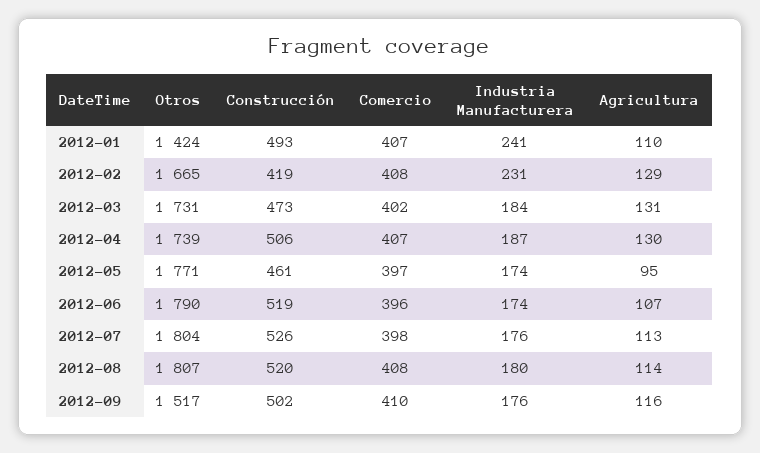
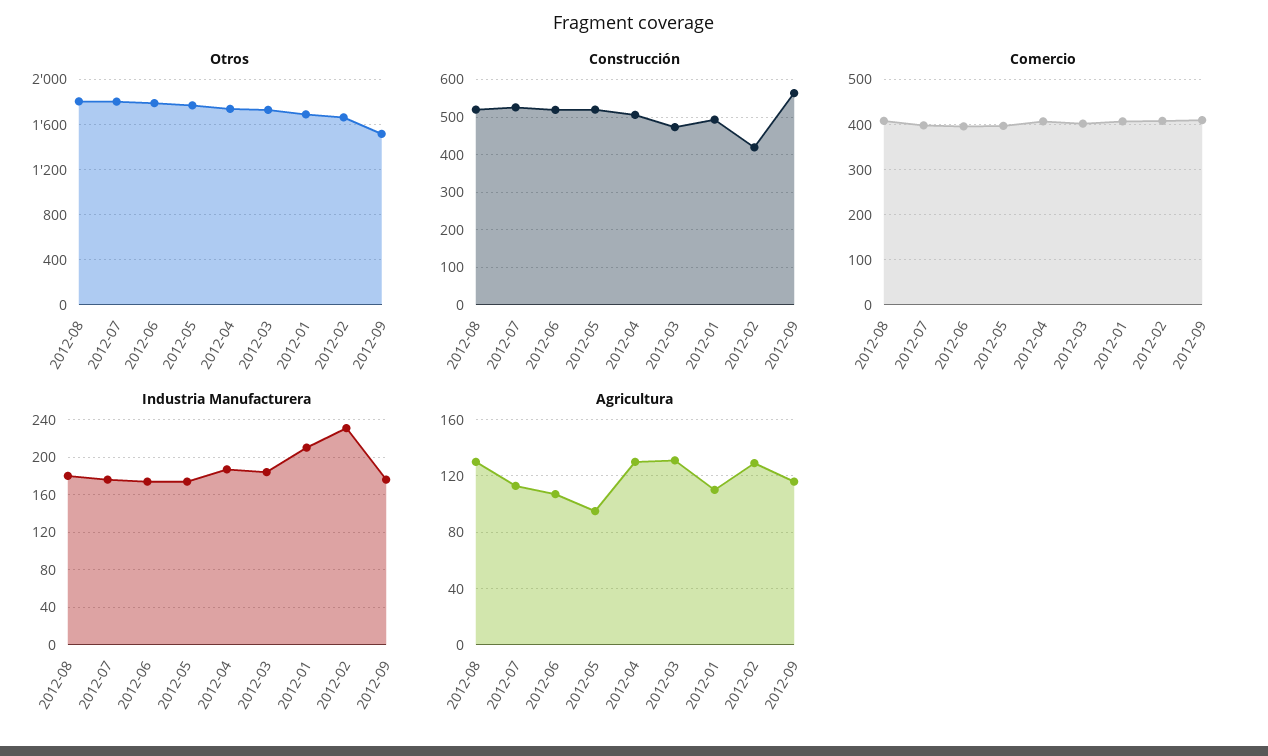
  {
    "Otros": {
-     "2012-01": 1424,
+     "2012-01": 1700,
      "2012-02": 1665,
      "2012-03": 1731,
      "2012-04": 1739,
      "2012-05": 1771,
      "2012-06": 1790,
      "2012-07": 1804,
      "2012-08": 1807,
      "2012-09": 1517
    },
    "Construcción": {
      "2012-01": 493,
      "2012-02": 419,
      "2012-03": 473,
      "2012-04": 506,
-     "2012-05": 461,
+     "2012-05": 520,
      "2012-06": 519,
      "2012-07": 526,
      "2012-08": 520,
-     "2012-09": 502
+     "2012-09": 560
    },
    "Comercio": {
      "2012-01": 407,
      "2012-02": 408,
      "2012-03": 402,
      "2012-04": 407,
      "2012-05": 397,
      "2012-06": 396,
      "2012-07": 398,
      "2012-08": 408,
      "2012-09": 410
    },
    "Industria Manufacturera": {
-     "2012-01": 241,
+     "2012-01": 210,
      "2012-02": 231,
      "2012-03": 184,
      "2012-04": 187,
      "2012-05": 174,
      "2012-06": 174,
      "2012-07": 176,
      "2012-08": 180,
      "2012-09": 176
    },
    "Agricultura": {
      "2012-01": 110,
      "2012-02": 129,
      "2012-03": 131,
      "2012-04": 130,
      "2012-05": 95,
      "2012-06": 107,
      "2012-07": 113,
-     "2012-08": 114,
+     "2012-08": 130,
      "2012-09": 116
    }
  }

